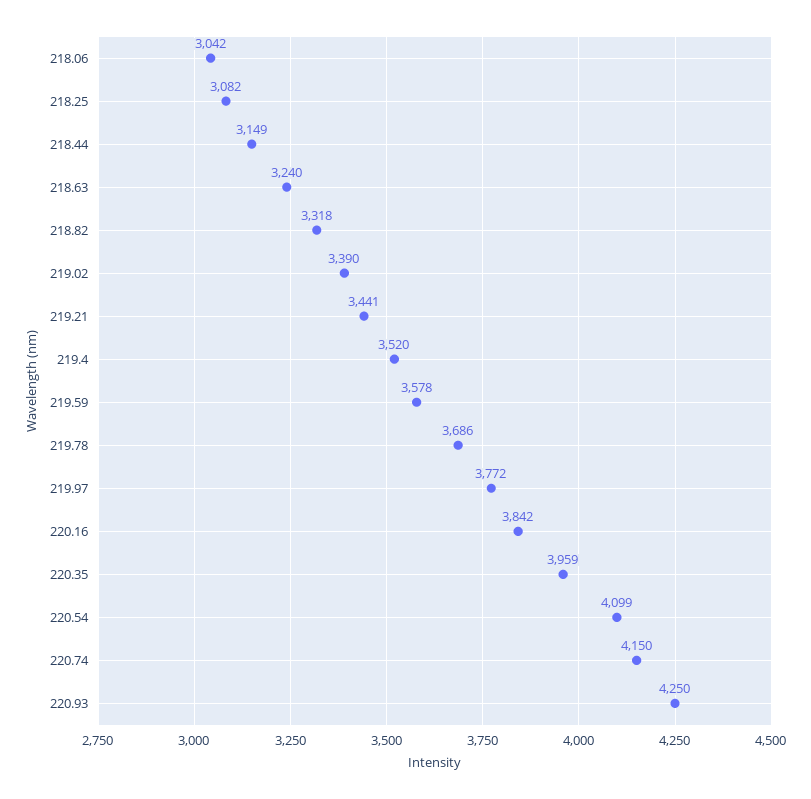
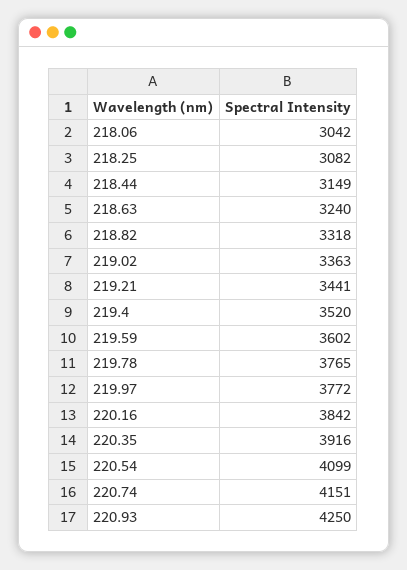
  {
    "218.06": 3042,
    "218.25": 3082,
    "218.44": 3149,
    "218.63": 3240,
    "218.82": 3318,
-   "219.02": 3390,
+   "219.02": 3363,
    "219.21": 3441,
    "219.4": 3520,
-   "219.59": 3578,
+   "219.59": 3602,
-   "219.78": 3686,
+   "219.78": 3765,
    "219.97": 3772,
    "220.16": 3842,
-   "220.35": 3959,
+   "220.35": 3916,
    "220.54": 4099,
-   "220.74": 4150,
+   "220.74": 4151,
    "220.93": 4250
  }

